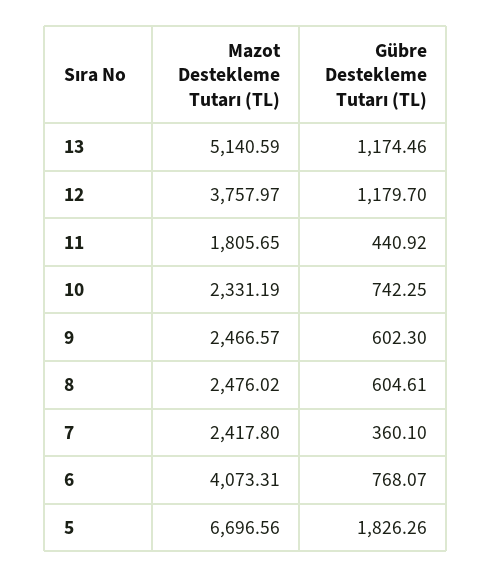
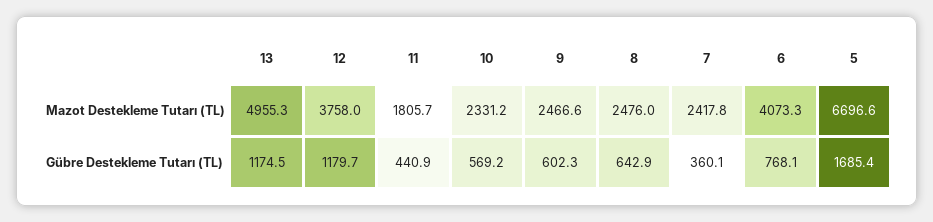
  {
    "Mazot Destekleme Tutarı (TL)": {
-     "13": 5140.59,
+     "13": 4955.3,
      "12": 3757.97,
      "11": 1805.65,
      "10": 2331.19,
      "9": 2466.57,
      "8": 2476.02,
      "7": 2417.8,
      "6": 4073.31,
      "5": 6696.56
    },
    "Gübre Destekleme Tutarı (TL)": {
      "13": 1174.46,
      "12": 1179.7,
      "11": 440.92,
-     "10": 742.25,
+     "10": 569.2,
      "9": 602.3,
-     "8": 604.61,
+     "8": 642.9,
      "7": 360.1,
      "6": 768.07,
-     "5": 1826.26
+     "5": 1685.4
    }
  }

